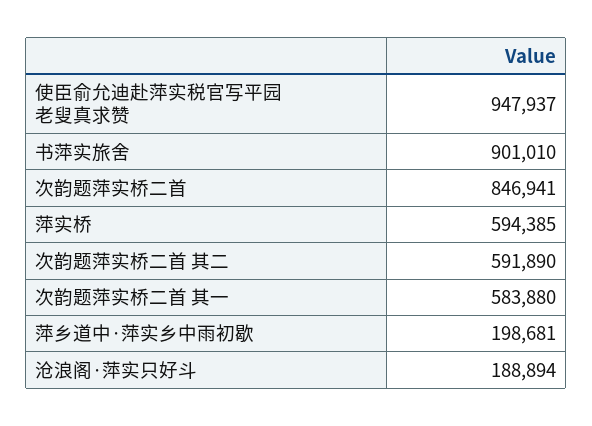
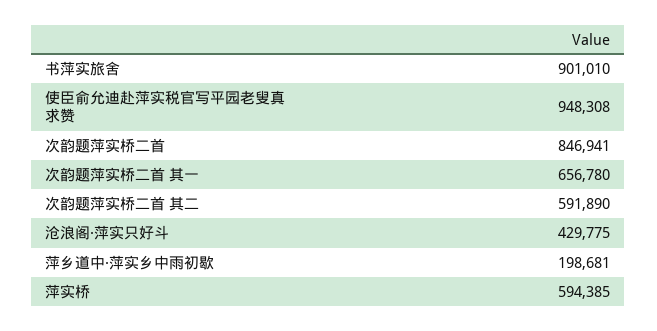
  {
-   "使臣俞允迪赴萍实税官写平园老叟真求赞": 947937,
+   "使臣俞允迪赴萍实税官写平园老叟真求赞": 948308,
    "书萍实旅舍": 901010,
    "次韵题萍实桥二首": 846941,
    "萍实桥": 594385,
    "次韵题萍实桥二首 其二": 591890,
-   "次韵题萍实桥二首 其一": 583880,
+   "次韵题萍实桥二首 其一": 656780,
    "萍乡道中·萍实乡中雨初歇": 198681,
-   "沧浪阁·萍实只好斗": 188894
+   "沧浪阁·萍实只好斗": 429775
  }

